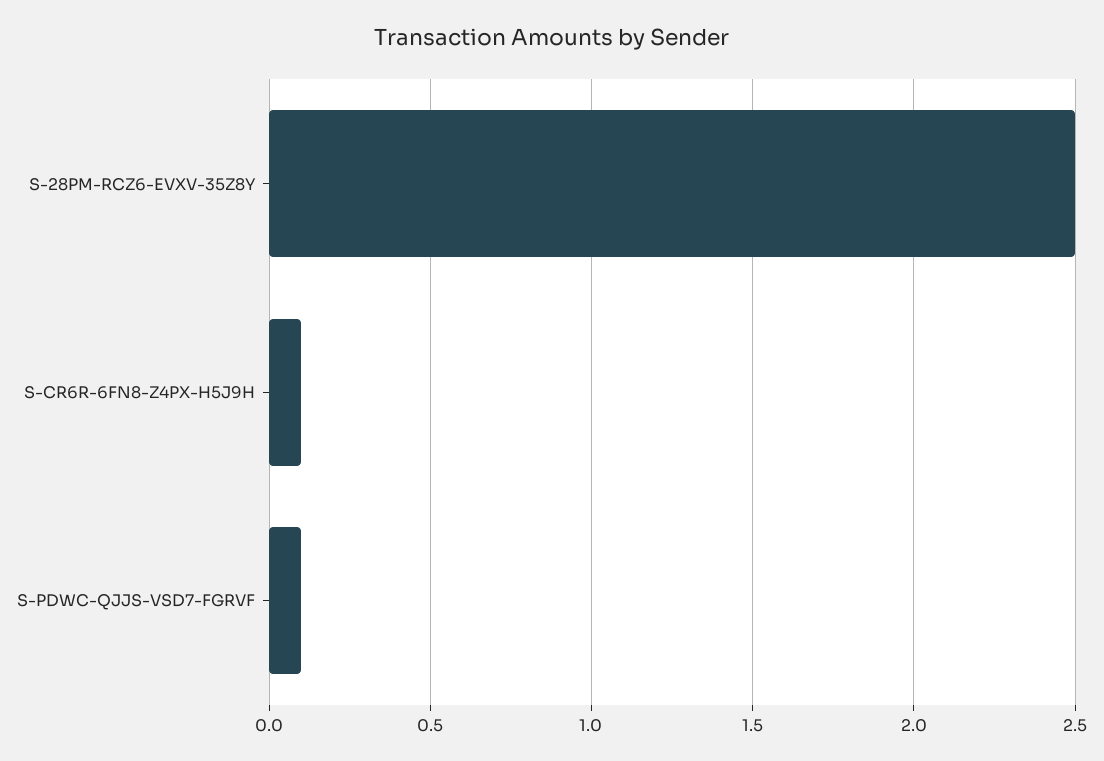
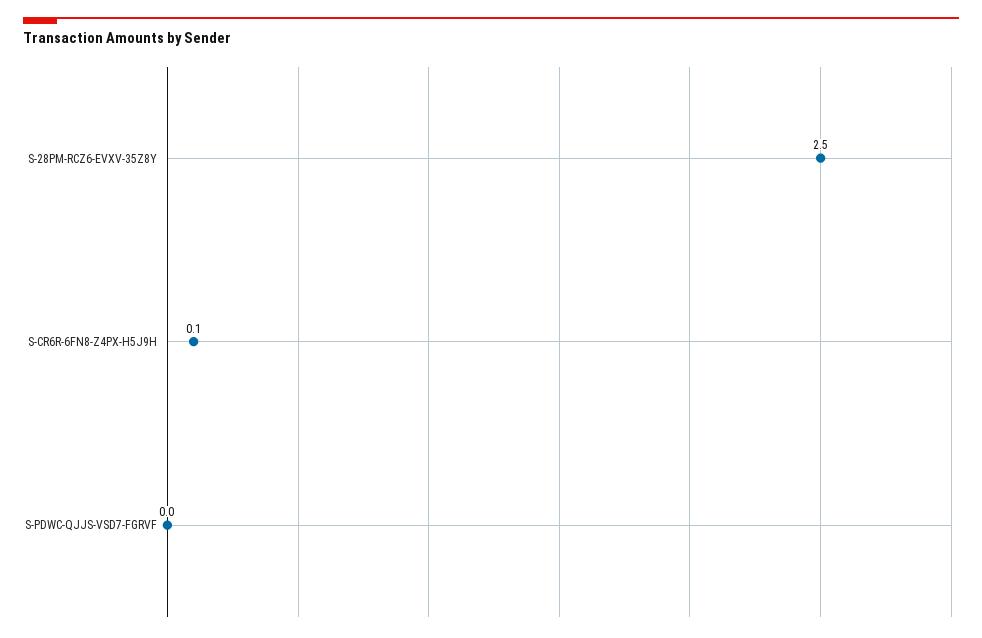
  {
    "S-28PM-RCZ6-EVXV-35Z8Y": 2.5,
    "S-CR6R-6FN8-Z4PX-H5J9H": 0.1,
-   "S-PDWC-QJJS-VSD7-FGRVF": 0.1
+   "S-PDWC-QJJS-VSD7-FGRVF": 0
  }

